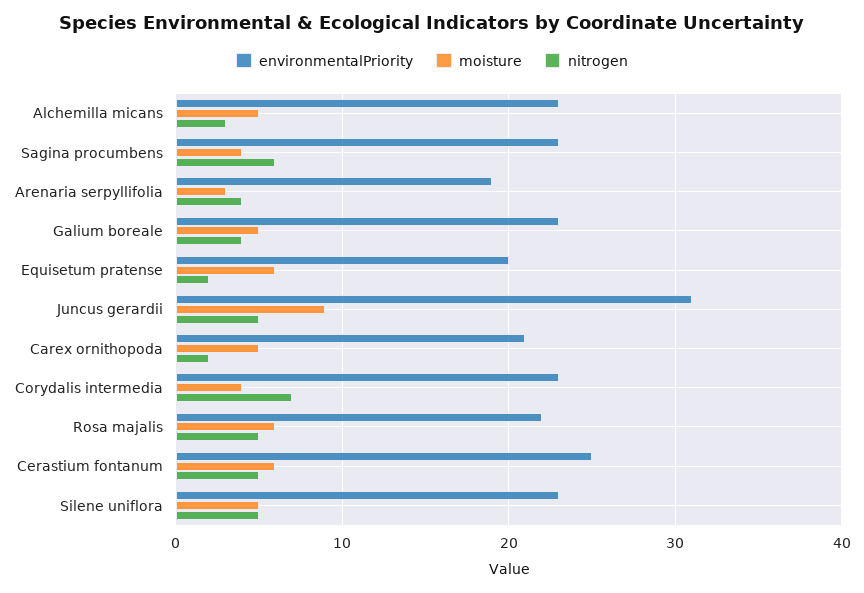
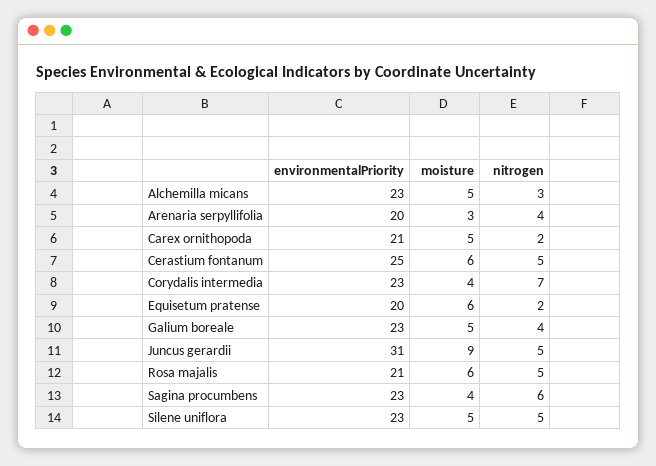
  {
    "environmentalPriority": {
      "Alchemilla micans": 23,
      "Sagina procumbens": 23,
-     "Arenaria serpyllifolia": 19,
+     "Arenaria serpyllifolia": 20,
      "Galium boreale": 23,
      "Equisetum pratense": 20,
      "Juncus gerardii": 31,
      "Carex ornithopoda": 21,
      "Corydalis intermedia": 23,
-     "Rosa majalis": 22,
+     "Rosa majalis": 21,
      "Cerastium fontanum": 25,
      "Silene uniflora": 23
    },
    "moisture": {
      "Alchemilla micans": 5,
      "Sagina procumbens": 4,
      "Arenaria serpyllifolia": 3,
      "Galium boreale": 5,
      "Equisetum pratense": 6,
      "Juncus gerardii": 9,
      "Carex ornithopoda": 5,
      "Corydalis intermedia": 4,
      "Rosa majalis": 6,
      "Cerastium fontanum": 6,
      "Silene uniflora": 5
    },
    "nitrogen": {
      "Alchemilla micans": 3,
      "Sagina procumbens": 6,
      "Arenaria serpyllifolia": 4,
      "Galium boreale": 4,
      "Equisetum pratense": 2,
      "Juncus gerardii": 5,
      "Carex ornithopoda": 2,
      "Corydalis intermedia": 7,
      "Rosa majalis": 5,
      "Cerastium fontanum": 5,
      "Silene uniflora": 5
    }
  }

